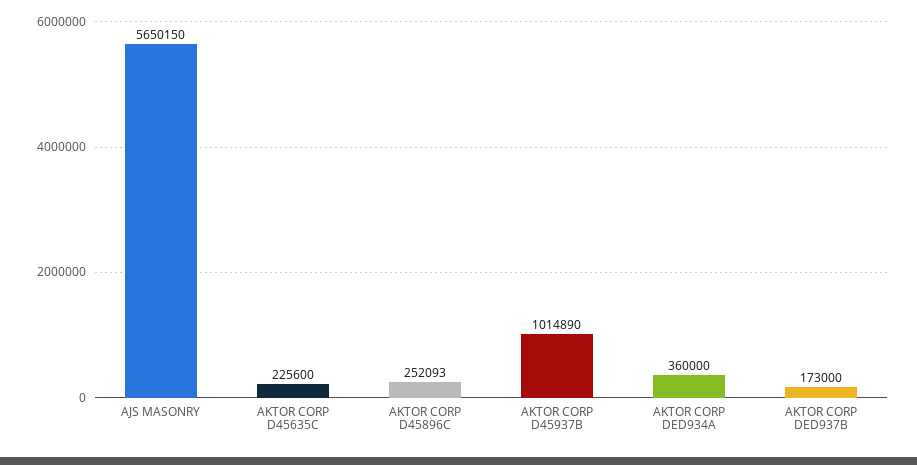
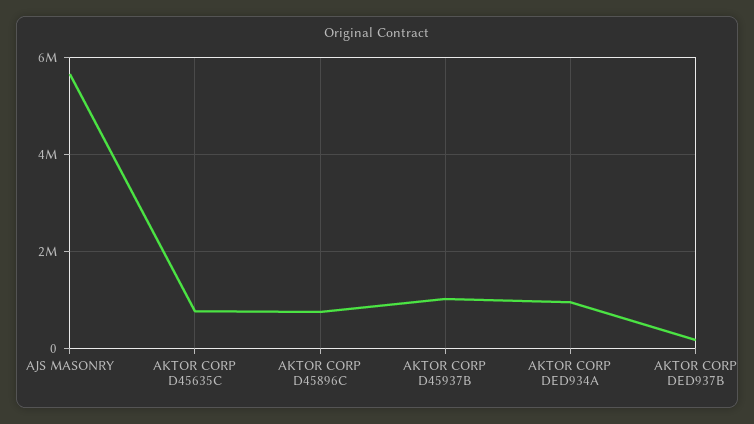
  {
    "AJS MASONRY": 5650150,
-   "AKTOR CORP D45635C": 225600,
+   "AKTOR CORP D45635C": 800000,
-   "AKTOR CORP D45896C": 252093,
+   "AKTOR CORP D45896C": 800000,
    "AKTOR CORP D45937B": 1014890,
-   "AKTOR CORP DED934A": 360000,
+   "AKTOR CORP DED934A": 1000000,
    "AKTOR CORP DED937B": 173000
  }

